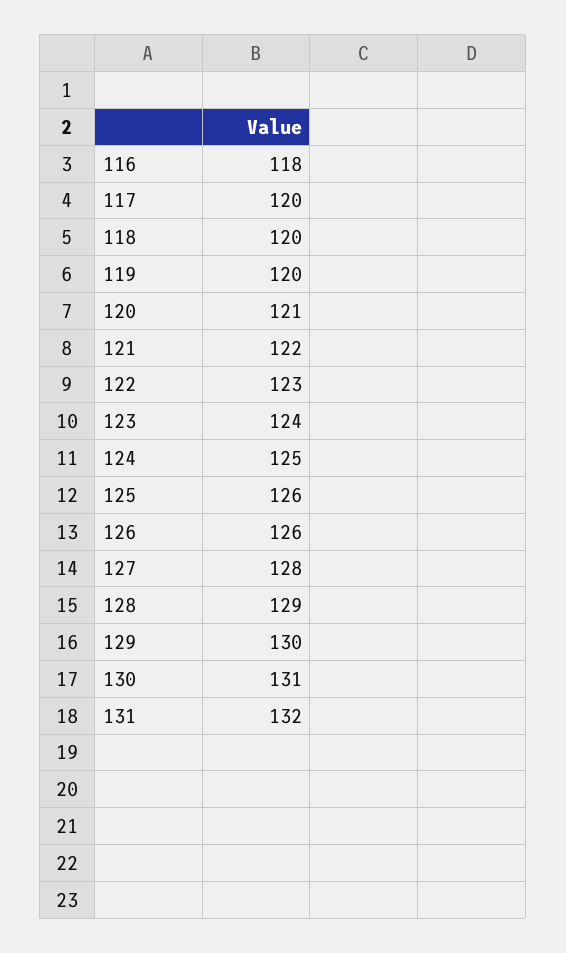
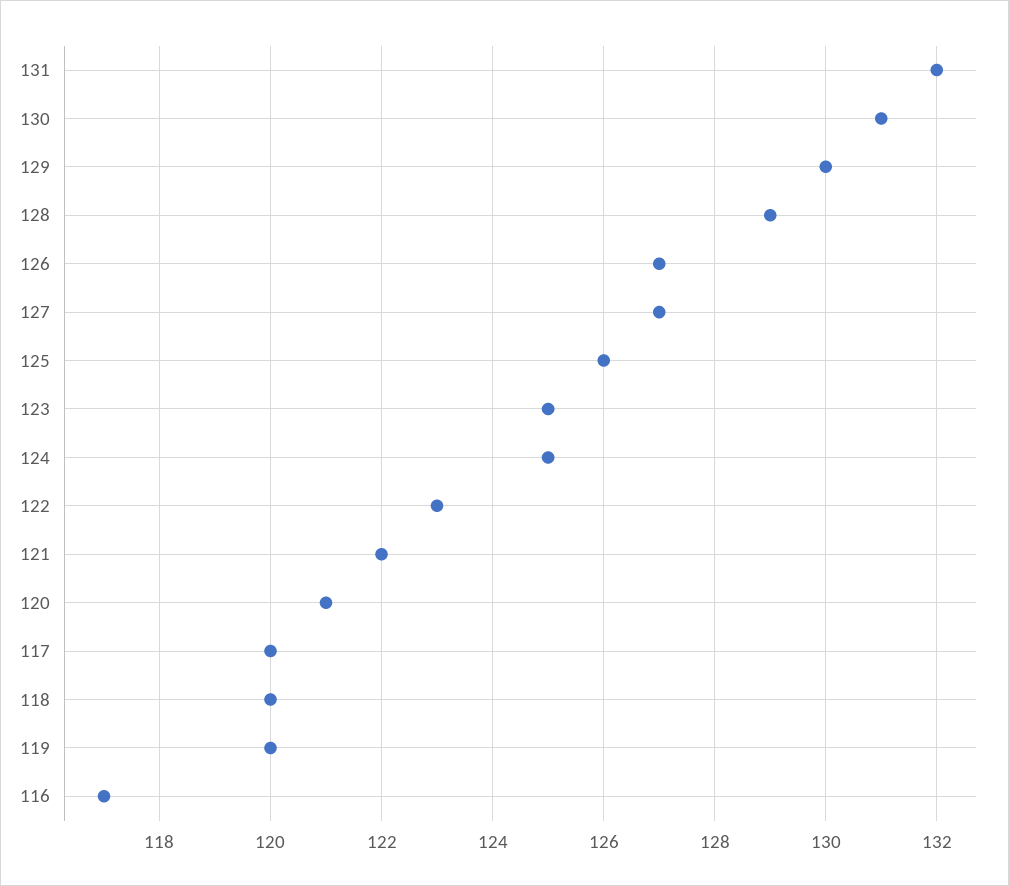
  {
-   "116": 118,
+   "116": 117,
    "117": 120,
    "118": 120,
    "119": 120,
    "120": 121,
    "121": 122,
    "122": 123,
-   "123": 124,
+   "123": 125,
    "124": 125,
    "125": 126,
-   "126": 126,
+   "126": 127,
-   "127": 128,
+   "127": 127,
    "128": 129,
    "129": 130,
    "130": 131,
    "131": 132
  }

